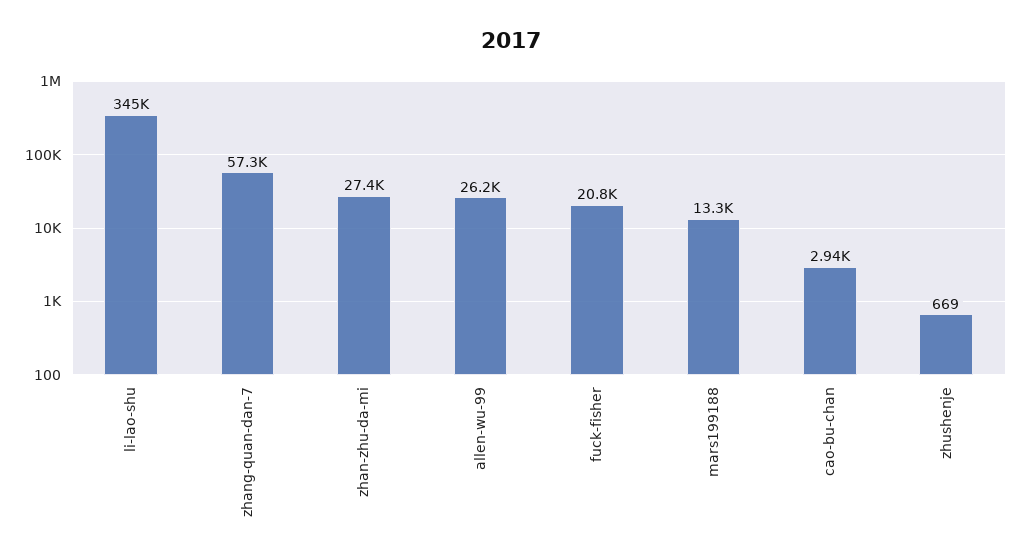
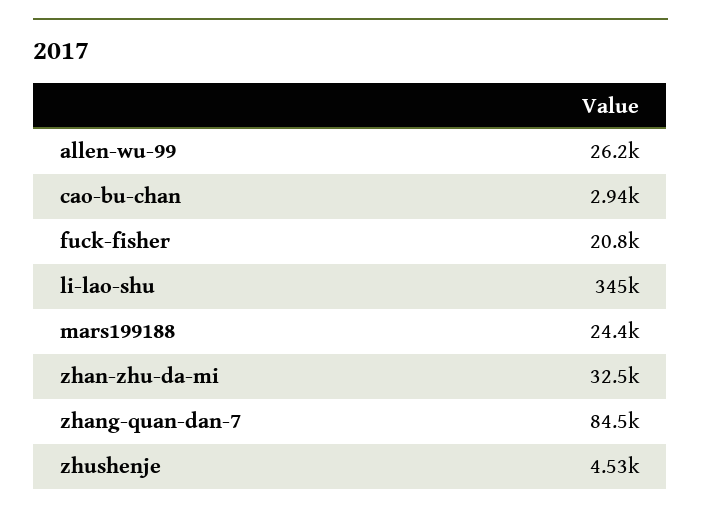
  {
    "li-lao-shu": 345000,
-   "zhang-quan-dan-7": 57300,
+   "zhang-quan-dan-7": 84500,
-   "zhan-zhu-da-mi": 27400,
+   "zhan-zhu-da-mi": 32500,
    "allen-wu-99": 26200,
    "fuck-fisher": 20800,
-   "mars199188": 13300,
+   "mars199188": 24400,
    "cao-bu-chan": 2940,
-   "zhushenje": 669
+   "zhushenje": 4530
  }

